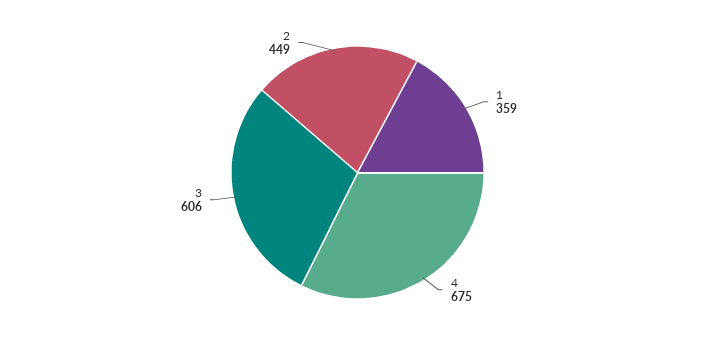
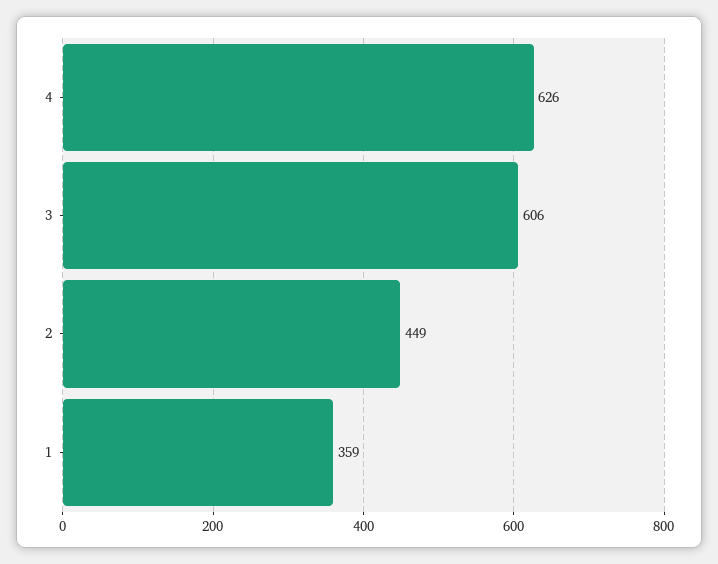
  {
    "1": 359,
-   "4": 675,
+   "4": 626,
    "3": 606,
    "2": 449
  }

